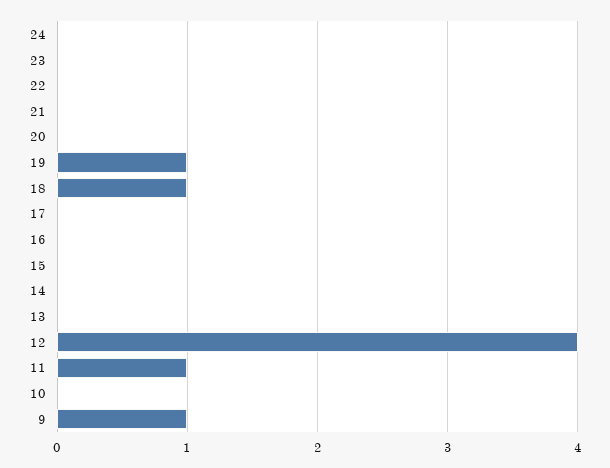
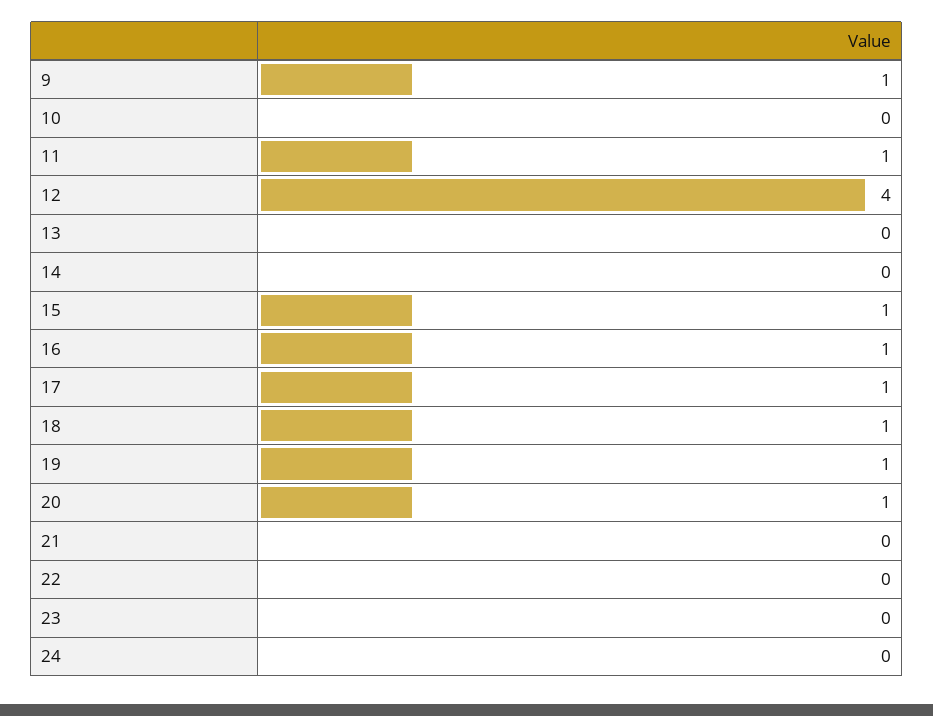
  {
    "24": 0,
    "23": 0,
    "22": 0,
    "21": 0,
-   "20": 0,
+   "20": 1,
    "19": 1,
    "18": 1,
-   "17": 0,
+   "17": 1,
-   "16": 0,
+   "16": 1,
-   "15": 0,
+   "15": 1,
    "14": 0,
    "13": 0,
    "12": 4,
    "11": 1,
    "10": 0,
    "9": 1
  }

